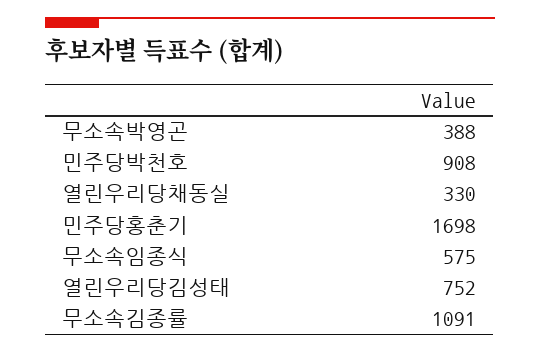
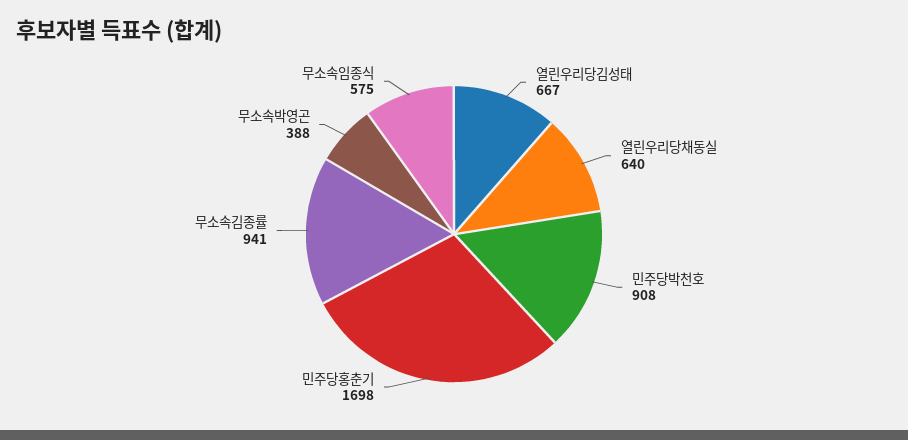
  {
    "무소속박영곤": 388,
    "민주당박천호": 908,
-   "열린우리당채동실": 330,
+   "열린우리당채동실": 640,
    "민주당홍춘기": 1698,
    "무소속임종식": 575,
-   "열린우리당김성태": 752,
+   "열린우리당김성태": 667,
-   "무소속김종률": 1091
+   "무소속김종률": 941
  }

